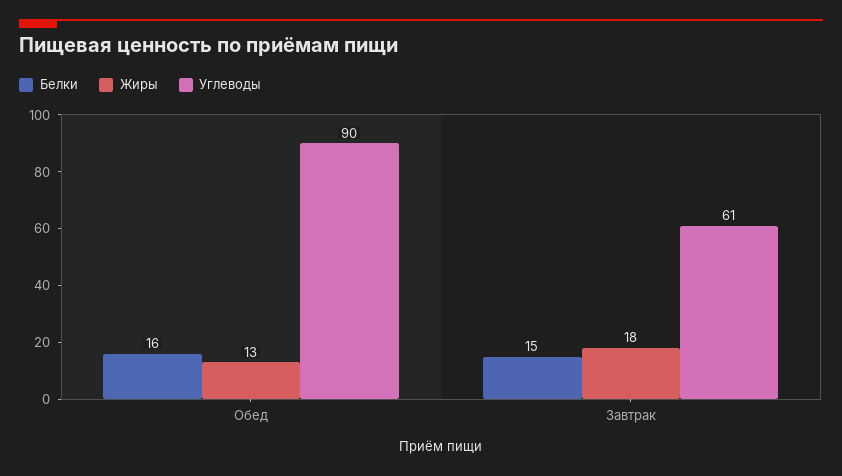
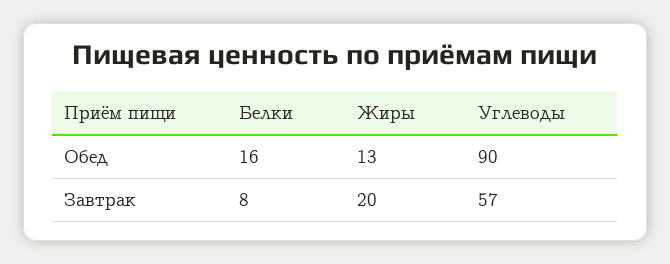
  {
    "Белки": {
      "Обед": 16,
-     "Завтрак": 15
+     "Завтрак": 8
    },
    "Жиры": {
      "Обед": 13,
-     "Завтрак": 18
+     "Завтрак": 20
    },
    "Углеводы": {
      "Обед": 90,
-     "Завтрак": 61
+     "Завтрак": 57
    }
  }

